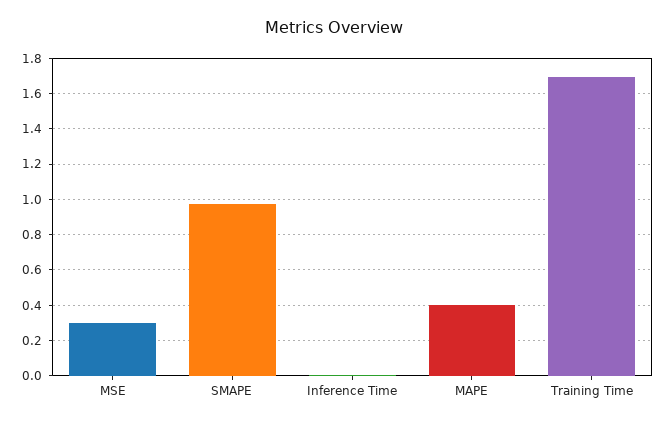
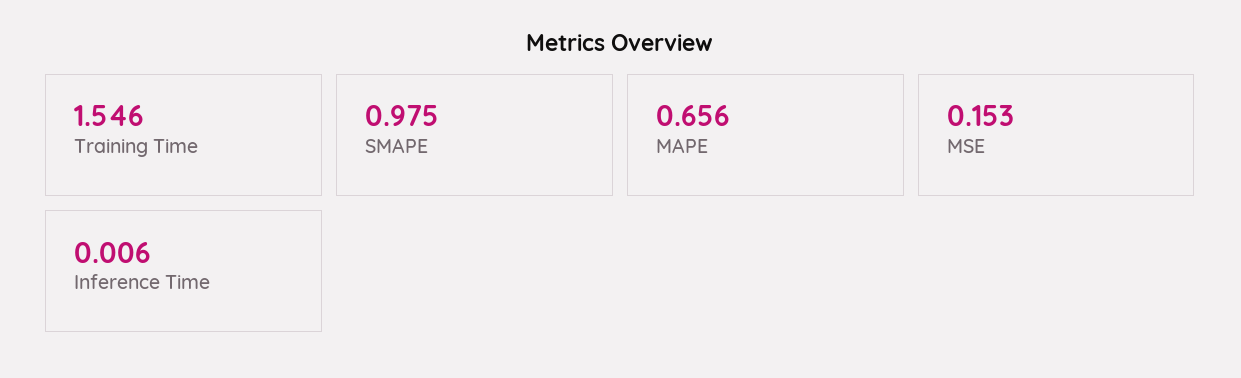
  {
-   "MSE": 0.3,
+   "MSE": 0.153,
    "SMAPE": 0.975,
    "Inference Time": 0.006,
-   "MAPE": 0.4,
+   "MAPE": 0.656,
-   "Training Time": 1.7
+   "Training Time": 1.546
  }

